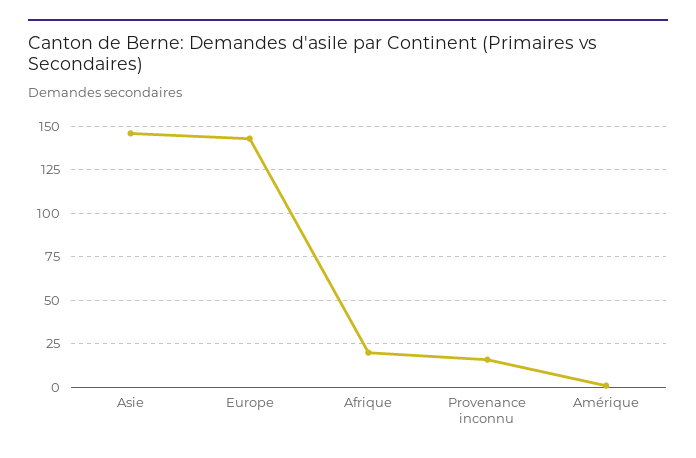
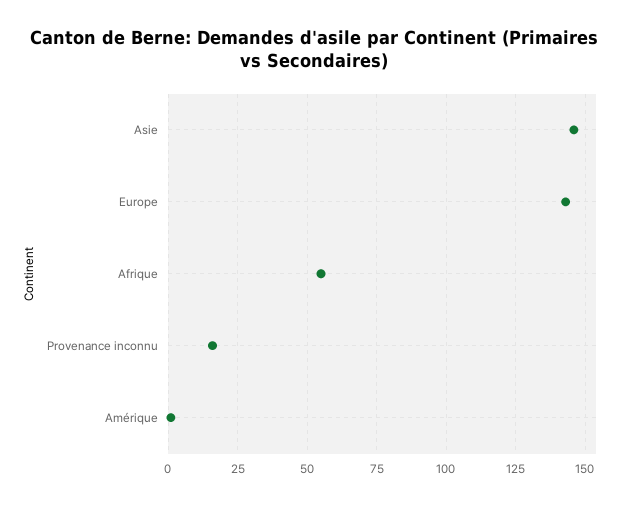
  {
    "Asie": 145,
    "Europe": 145,
-   "Afrique": 20,
+   "Afrique": 55,
    "Provenance inconnu": 15,
    "Amérique": 0
  }

